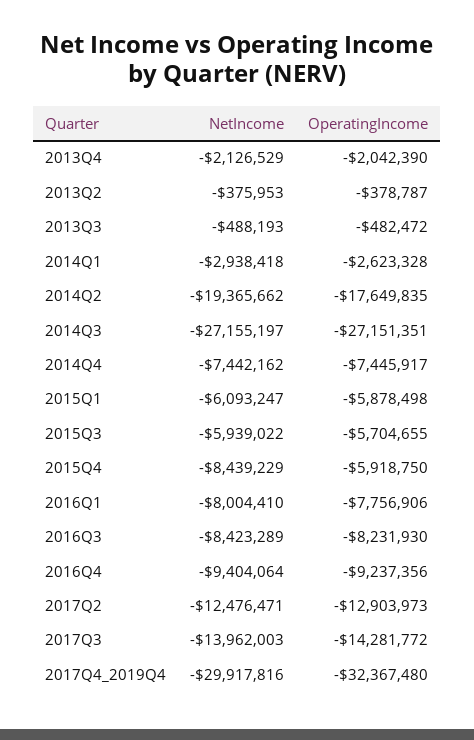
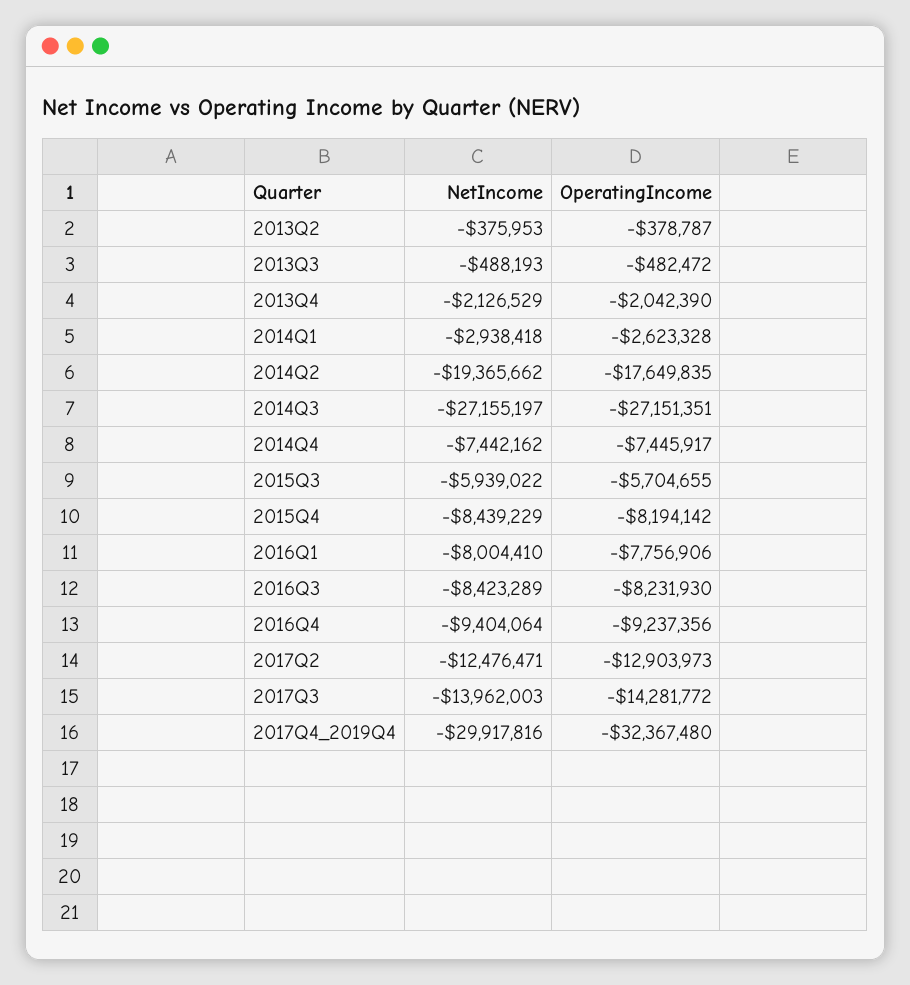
  {
    "NetIncome": {
      "2013Q4": -2126529,
      "2013Q2": -375953,
      "2013Q3": -488193,
      "2014Q1": -2938418,
      "2014Q2": -19365662,
      "2014Q3": -27155197,
      "2014Q4": -7442162,
-     "2015Q1": -6093247,
      "2015Q3": -5939022,
      "2015Q4": -8439229,
      "2016Q1": -8004410,
      "2016Q3": -8423289,
      "2016Q4": -9404064,
      "2017Q2": -12476471,
      "2017Q3": -13962003,
      "2017Q4_2019Q4": -29917816
    },
    "OperatingIncome": {
      "2013Q4": -2042390,
      "2013Q2": -378787,
      "2013Q3": -482472,
      "2014Q1": -2623328,
      "2014Q2": -17649835,
      "2014Q3": -27151351,
      "2014Q4": -7445917,
-     "2015Q1": -5878498,
      "2015Q3": -5704655,
-     "2015Q4": -5918750,
+     "2015Q4": -8194142,
      "2016Q1": -7756906,
      "2016Q3": -8231930,
      "2016Q4": -9237356,
      "2017Q2": -12903973,
      "2017Q3": -14281772,
      "2017Q4_2019Q4": -32367480
    }
  }

